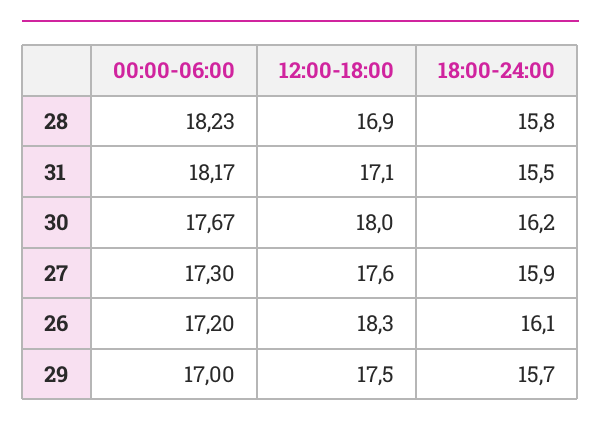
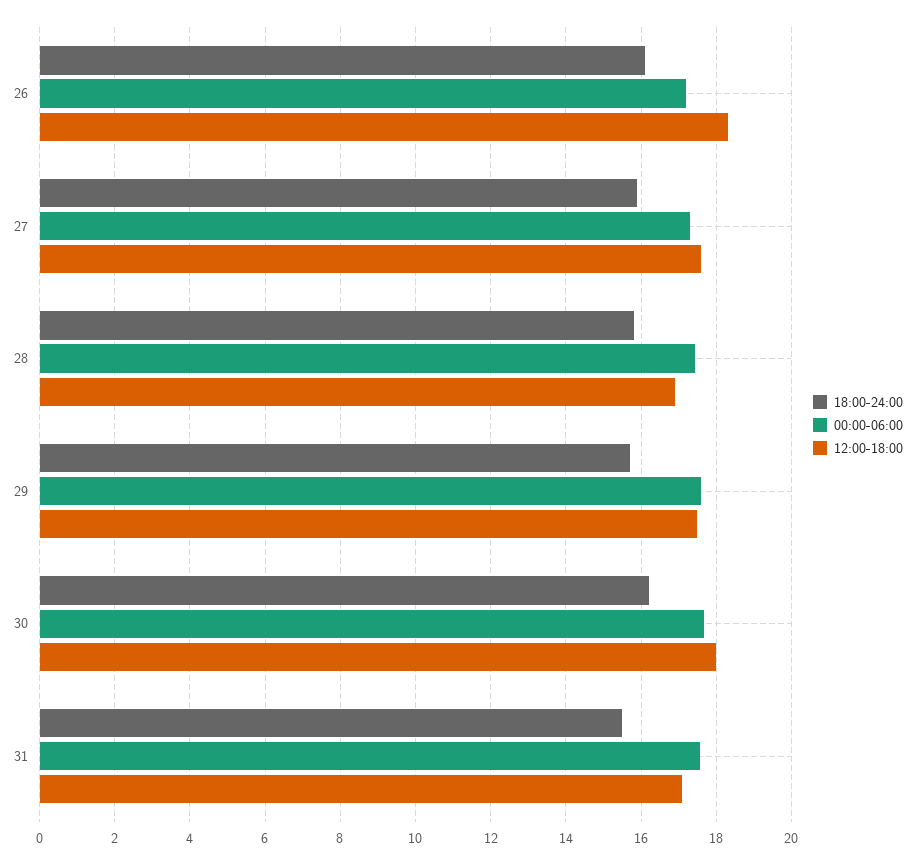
  {
    "00:00-06:00": {
-     "28": 18.23,
+     "28": 17.4,
-     "31": 18.17,
+     "31": 17.6,
      "30": 17.67,
      "27": 17.3,
      "26": 17.2,
-     "29": 17
+     "29": 17.6
    },
    "12:00-18:00": {
      "28": 16.9,
      "31": 17.1,
      "30": 18,
      "27": 17.6,
      "26": 18.3,
      "29": 17.5
    },
    "18:00-24:00": {
      "28": 15.8,
      "31": 15.5,
      "30": 16.2,
      "27": 15.9,
      "26": 16.1,
      "29": 15.7
    }
  }

